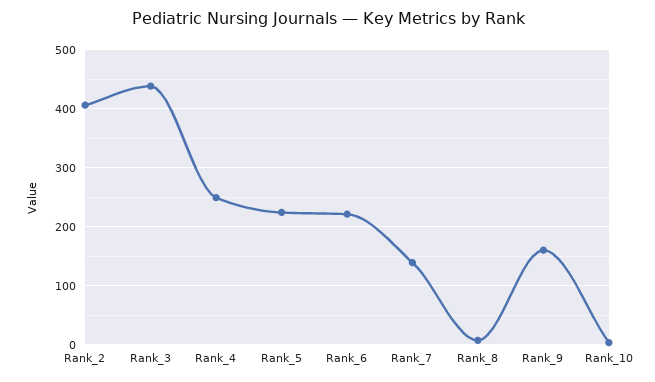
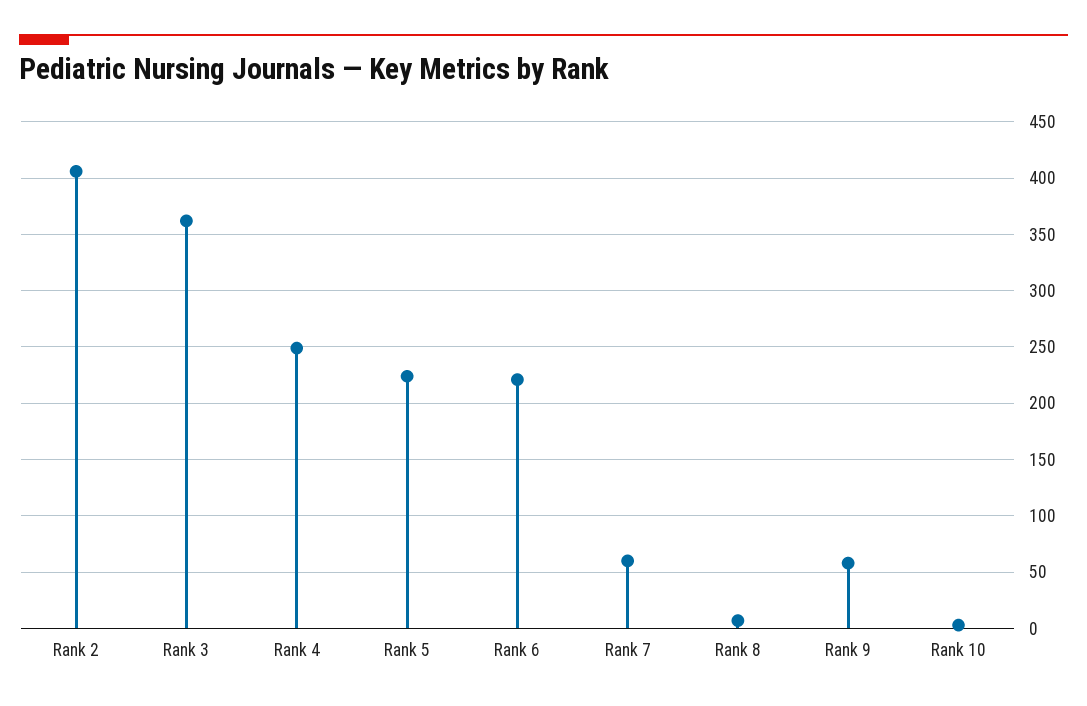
  {
    "Rank_2": 410,
-   "Rank_3": 440,
+   "Rank_3": 360,
    "Rank_4": 250,
    "Rank_5": 220,
    "Rank_6": 220,
-   "Rank_7": 140,
+   "Rank_7": 60,
    "Rank_8": 10,
-   "Rank_9": 160,
+   "Rank_9": 60,
    "Rank_10": 0
  }

